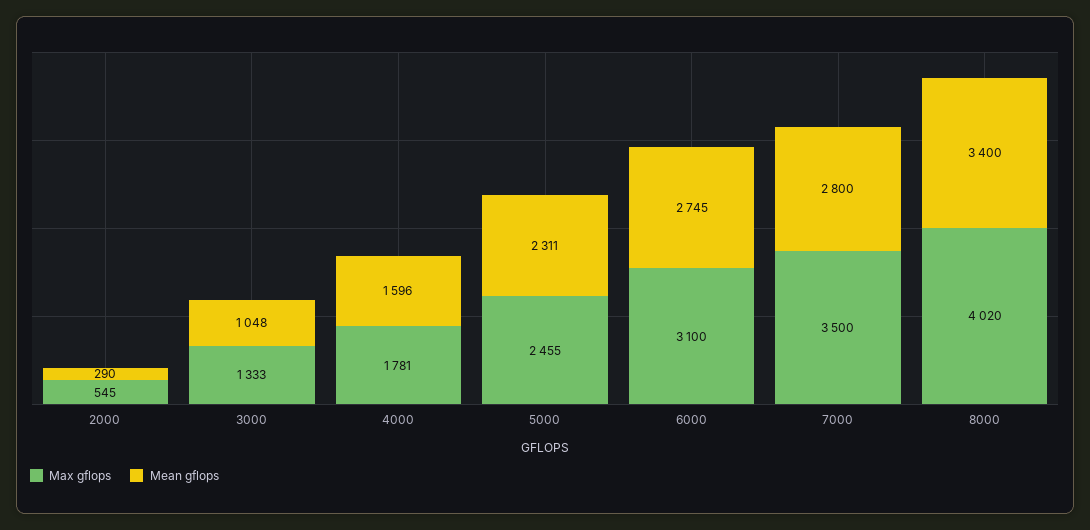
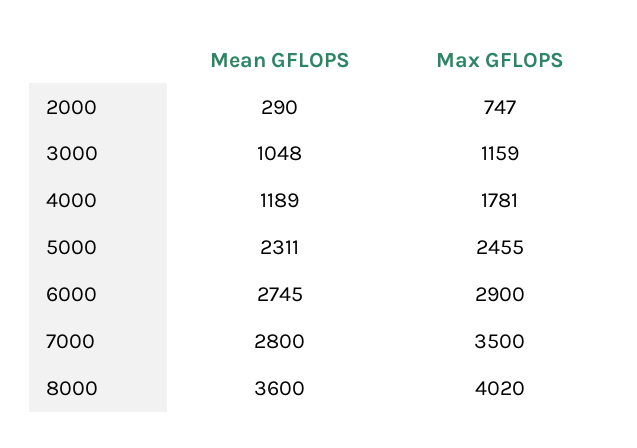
  {
    "Max gflops": {
-     "2000": 545,
+     "2000": 747,
-     "3000": 1333,
+     "3000": 1159,
      "4000": 1781,
      "5000": 2455,
-     "6000": 3100,
+     "6000": 2900,
      "7000": 3500,
      "8000": 4020
    },
    "Mean gflops": {
      "2000": 290,
      "3000": 1048,
-     "4000": 1596,
+     "4000": 1189,
      "5000": 2311,
      "6000": 2745,
      "7000": 2800,
-     "8000": 3400
+     "8000": 3600
    }
  }

